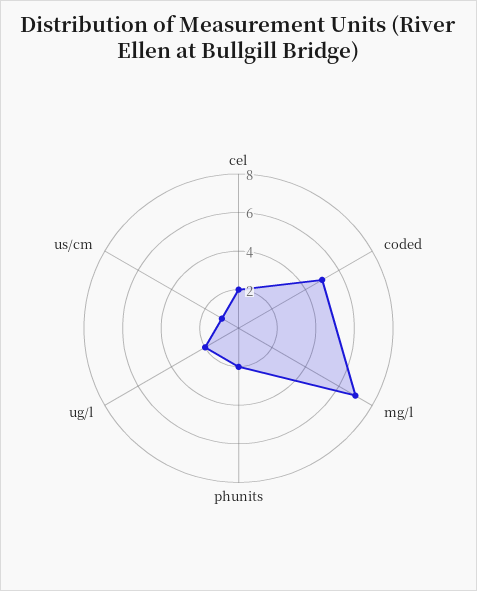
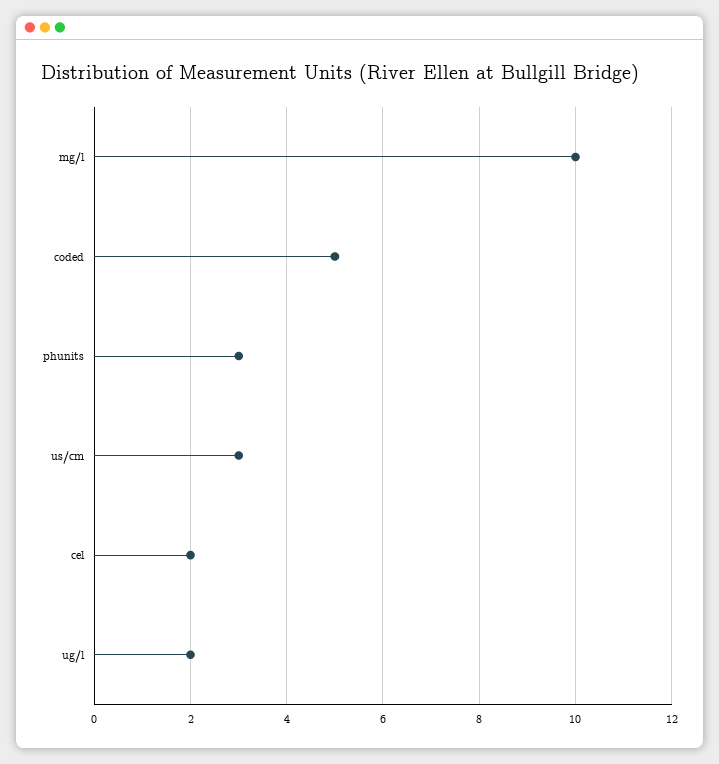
  {
    "cel": 2,
    "coded": 5,
-   "mg/l": 7,
+   "mg/l": 10,
-   "phunits": 2,
+   "phunits": 3,
    "ug/l": 2,
-   "us/cm": 1
+   "us/cm": 3
  }

